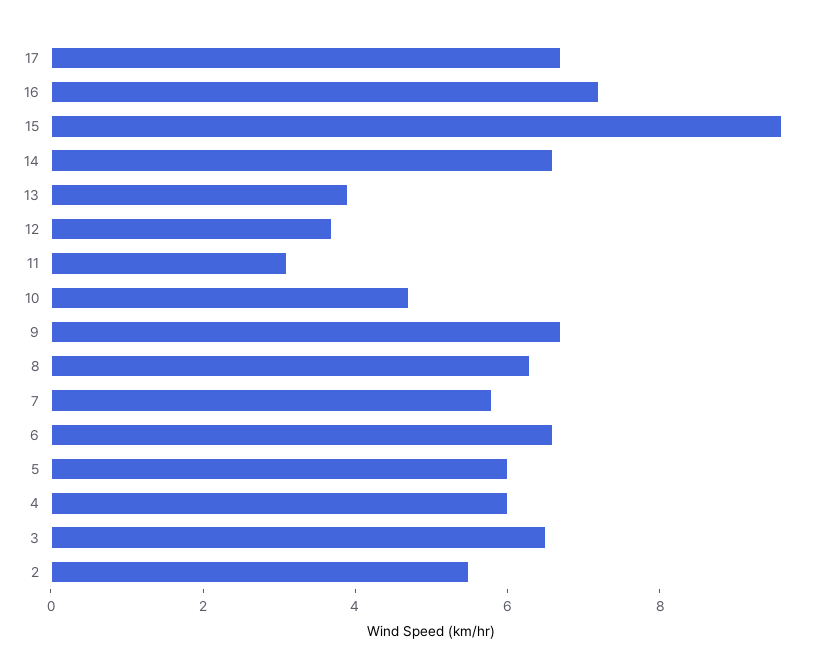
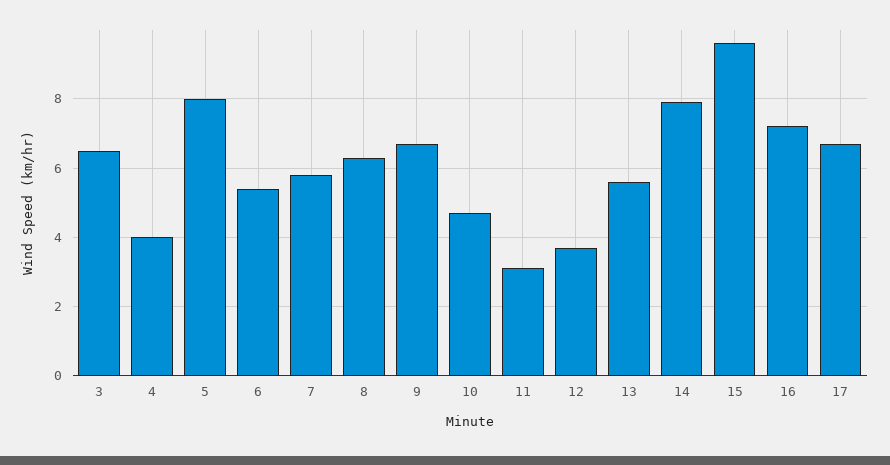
  {
    "17": 6.5,
    "16": 7,
    "15": 9.5,
-   "14": 6.5,
+   "14": 8,
-   "13": 4,
+   "13": 5.5,
    "12": 3.5,
    "11": 3,
    "10": 4.5,
    "9": 6.5,
    "8": 6.5,
    "7": 6,
-   "6": 6.5,
+   "6": 5.5,
-   "5": 6,
+   "5": 8,
-   "4": 6,
+   "4": 4,
-   "3": 6.5,
+   "3": 6.5
-   "2": 5.5
  }

